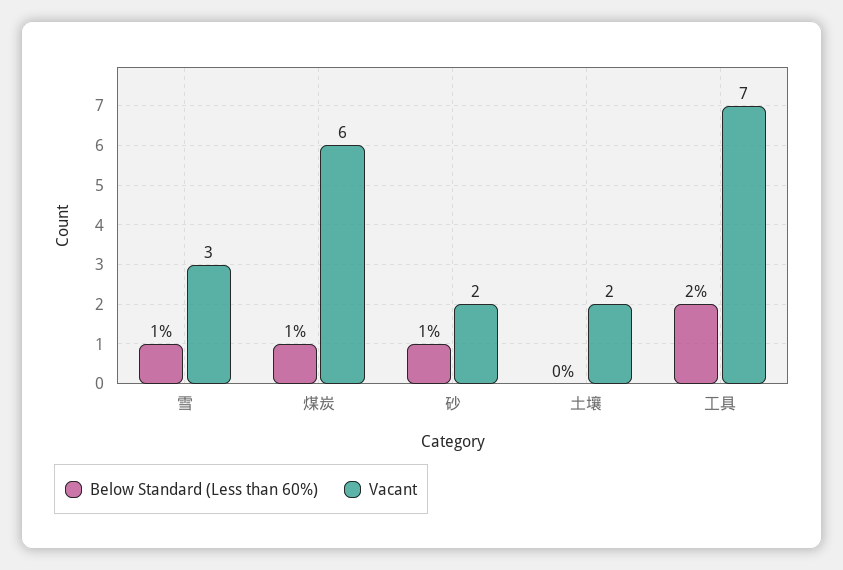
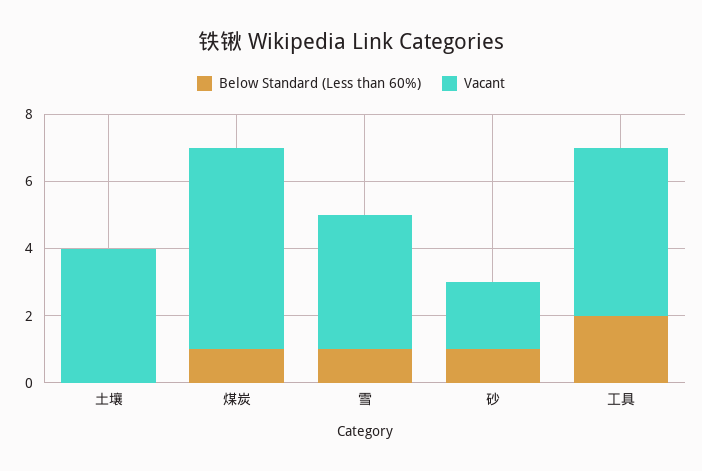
  {
    "Below Standard (Less than 60%)": {
      "雪": 1,
      "煤炭": 1,
      "砂": 1,
      "土壤": 0,
      "工具": 2
    },
    "Vacant": {
-     "雪": 3,
+     "雪": 4,
      "煤炭": 6,
      "砂": 2,
-     "土壤": 2,
+     "土壤": 4,
-     "工具": 7
+     "工具": 5
    }
  }

